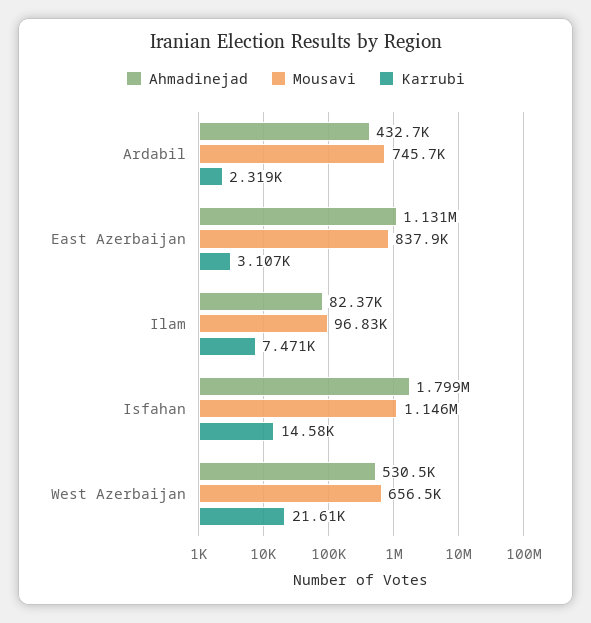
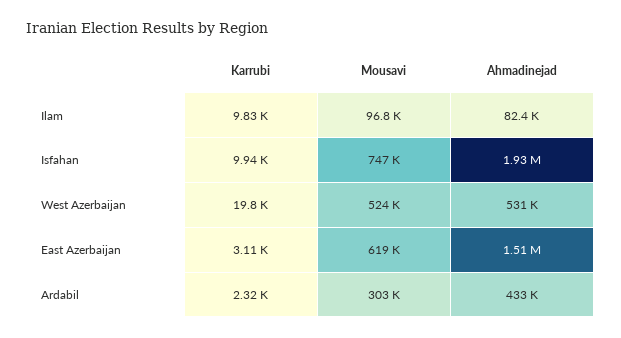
  {
    "Ahmadinejad": {
      "Ardabil": 432700,
-     "East Azerbaijan": 1131000,
+     "East Azerbaijan": 1510000,
      "Ilam": 82370,
-     "Isfahan": 1799000,
+     "Isfahan": 1930000,
      "West Azerbaijan": 530500
    },
    "Mousavi": {
-     "Ardabil": 745700,
+     "Ardabil": 303000,
-     "East Azerbaijan": 837900,
+     "East Azerbaijan": 619000,
      "Ilam": 96830,
-     "Isfahan": 1146000,
+     "Isfahan": 747000,
-     "West Azerbaijan": 656500
+     "West Azerbaijan": 524000
    },
    "Karrubi": {
      "Ardabil": 2319,
      "East Azerbaijan": 3107,
-     "Ilam": 7471,
+     "Ilam": 9830,
-     "Isfahan": 14580,
+     "Isfahan": 9940,
-     "West Azerbaijan": 21610
+     "West Azerbaijan": 19800
    }
  }

